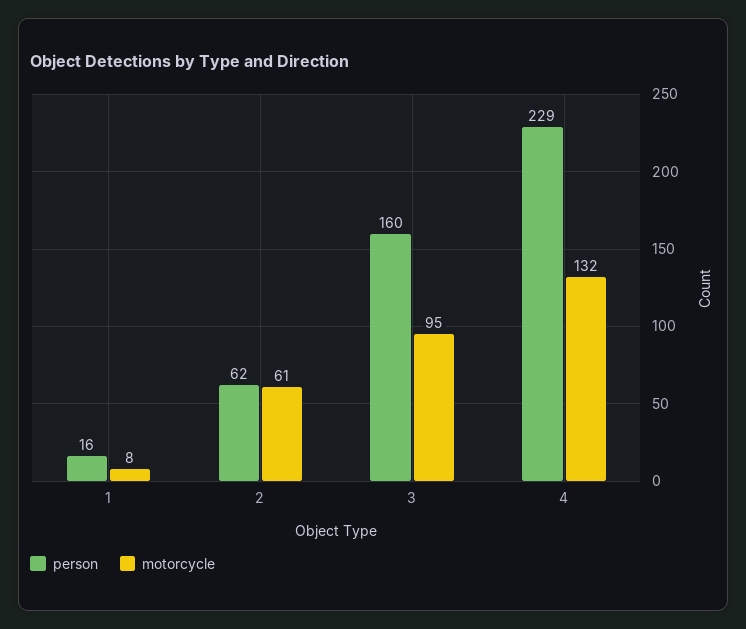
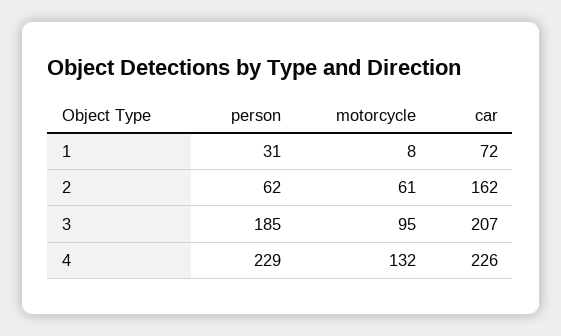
  {
    "person": {
-     "1": 16,
+     "1": 31,
      "2": 62,
-     "3": 160,
+     "3": 185,
      "4": 229
    },
    "motorcycle": {
      "1": 8,
      "2": 61,
      "3": 95,
      "4": 132
-   }
+   },
+   "car": {
+     "1": 72,
+     "2": 162,
+     "3": 207,
+     "4": 226
+   }
  }

